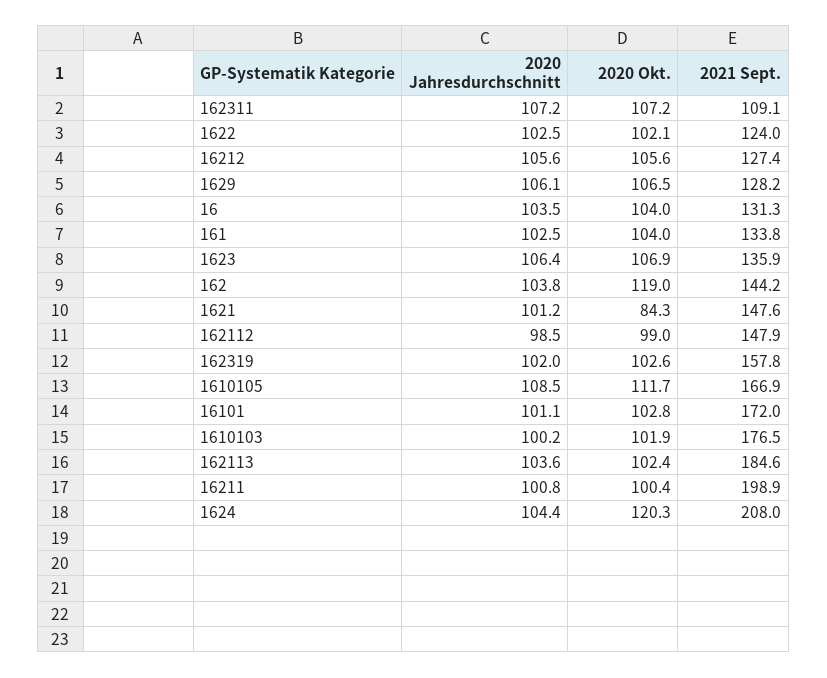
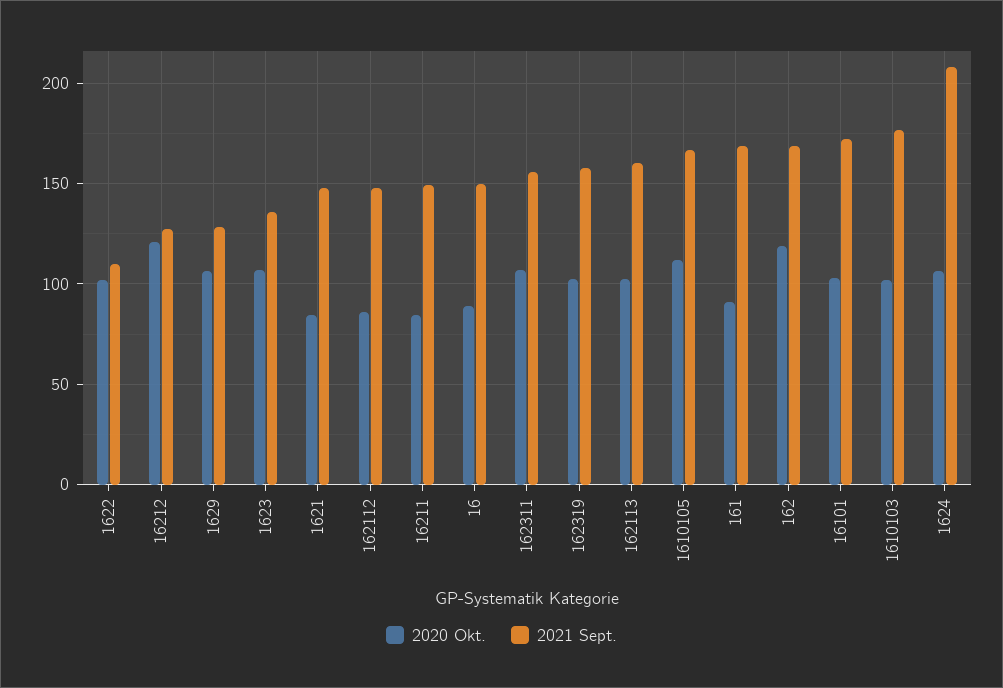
  {
-   "2020 Jahresdurchschnitt": {
-     "162311": 107.2,
-     "1622": 102.5,
-     "16212": 105.6,
-     "1629": 106.1,
-     "16": 103.5,
-     "161": 102.5,
-     "1623": 106.4,
-     "162": 103.8,
-     "1621": 101.2,
-     "162112": 98.5,
-     "162319": 102,
-     "1610105": 108.5,
-     "16101": 101.1,
-     "1610103": 100.2,
-     "162113": 103.6,
-     "16211": 100.8,
-     "1624": 104.4
-   },
    "2020 Okt.": {
      "162311": 107.2,
      "1622": 102.1,
-     "16212": 105.6,
+     "16212": 120,
      "1629": 106.5,
-     "16": 104,
+     "16": 90,
-     "161": 104,
+     "161": 90,
      "1623": 106.9,
      "162": 119,
      "1621": 84.3,
-     "162112": 99,
+     "162112": 85,
      "162319": 102.6,
      "1610105": 111.7,
      "16101": 102.8,
      "1610103": 101.9,
      "162113": 102.4,
-     "16211": 100.4,
+     "16211": 85,
-     "1624": 120.3
+     "1624": 105
    },
    "2021 Sept.": {
-     "162311": 109.1,
+     "162311": 155,
-     "1622": 124,
+     "1622": 110,
      "16212": 127.4,
      "1629": 128.2,
-     "16": 131.3,
+     "16": 150,
-     "161": 133.8,
+     "161": 170,
      "1623": 135.9,
-     "162": 144.2,
+     "162": 170,
      "1621": 147.6,
      "162112": 147.9,
      "162319": 157.8,
      "1610105": 166.9,
      "16101": 172,
      "1610103": 176.5,
-     "162113": 184.6,
+     "162113": 160,
-     "16211": 198.9,
+     "16211": 150,
      "1624": 208
    }
  }

